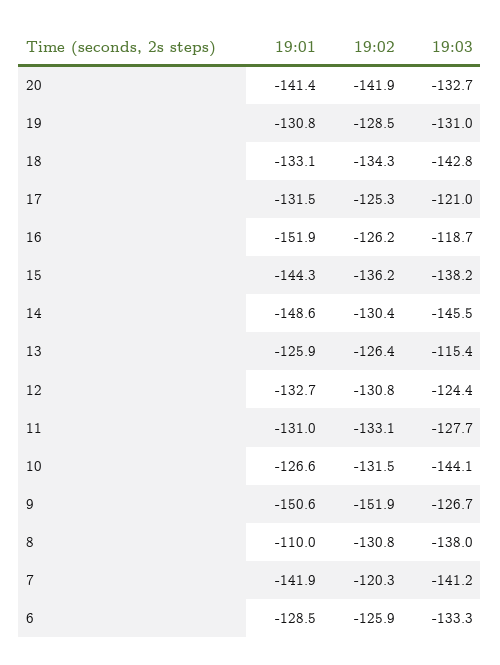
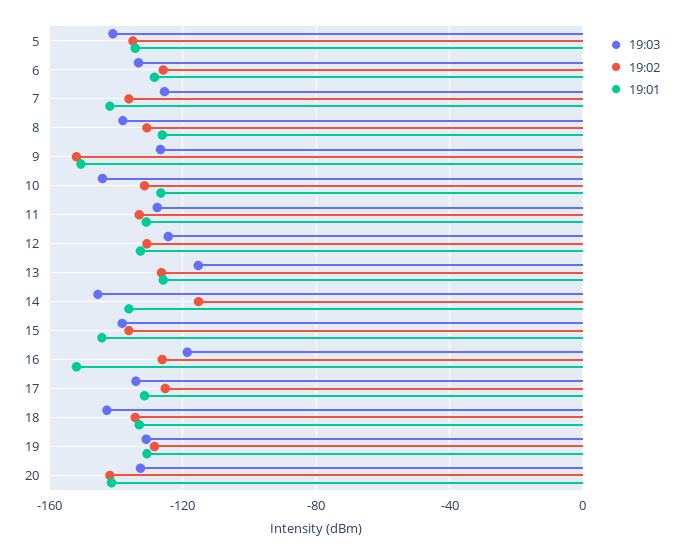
  {
    "19:01": {
      "20": -141.4,
      "19": -130.8,
      "18": -133.1,
      "17": -131.5,
      "16": -151.9,
      "15": -144.3,
-     "14": -148.6,
+     "14": -135,
      "13": -125.9,
      "12": -132.7,
      "11": -131,
      "10": -126.6,
      "9": -150.6,
-     "8": -110,
+     "8": -125,
      "7": -141.9,
-     "6": -128.5
+     "6": -128.5,
+     "5": -135
    },
    "19:02": {
      "20": -141.9,
      "19": -128.5,
      "18": -134.3,
      "17": -125.3,
      "16": -126.2,
      "15": -136.2,
-     "14": -130.4,
+     "14": -115,
      "13": -126.4,
      "12": -130.8,
      "11": -133.1,
      "10": -131.5,
      "9": -151.9,
      "8": -130.8,
-     "7": -120.3,
+     "7": -135,
-     "6": -125.9
+     "6": -125.9,
+     "5": -135
    },
    "19:03": {
      "20": -132.7,
      "19": -131,
      "18": -142.8,
-     "17": -121,
+     "17": -135,
      "16": -118.7,
      "15": -138.2,
      "14": -145.5,
      "13": -115.4,
      "12": -124.4,
      "11": -127.7,
      "10": -144.1,
      "9": -126.7,
      "8": -138,
-     "7": -141.2,
+     "7": -125,
-     "6": -133.3
+     "6": -133.3,
+     "5": -140
    }
  }

